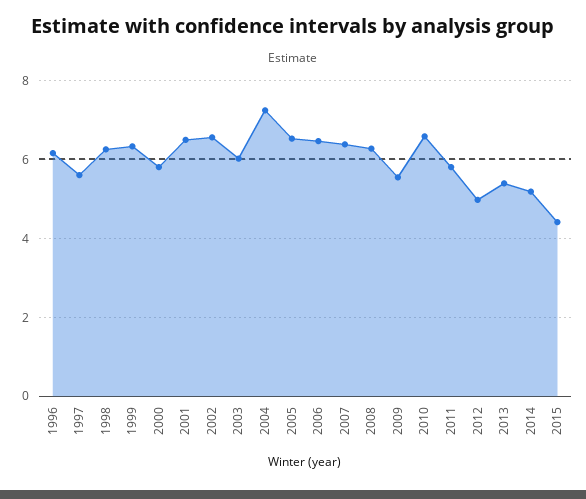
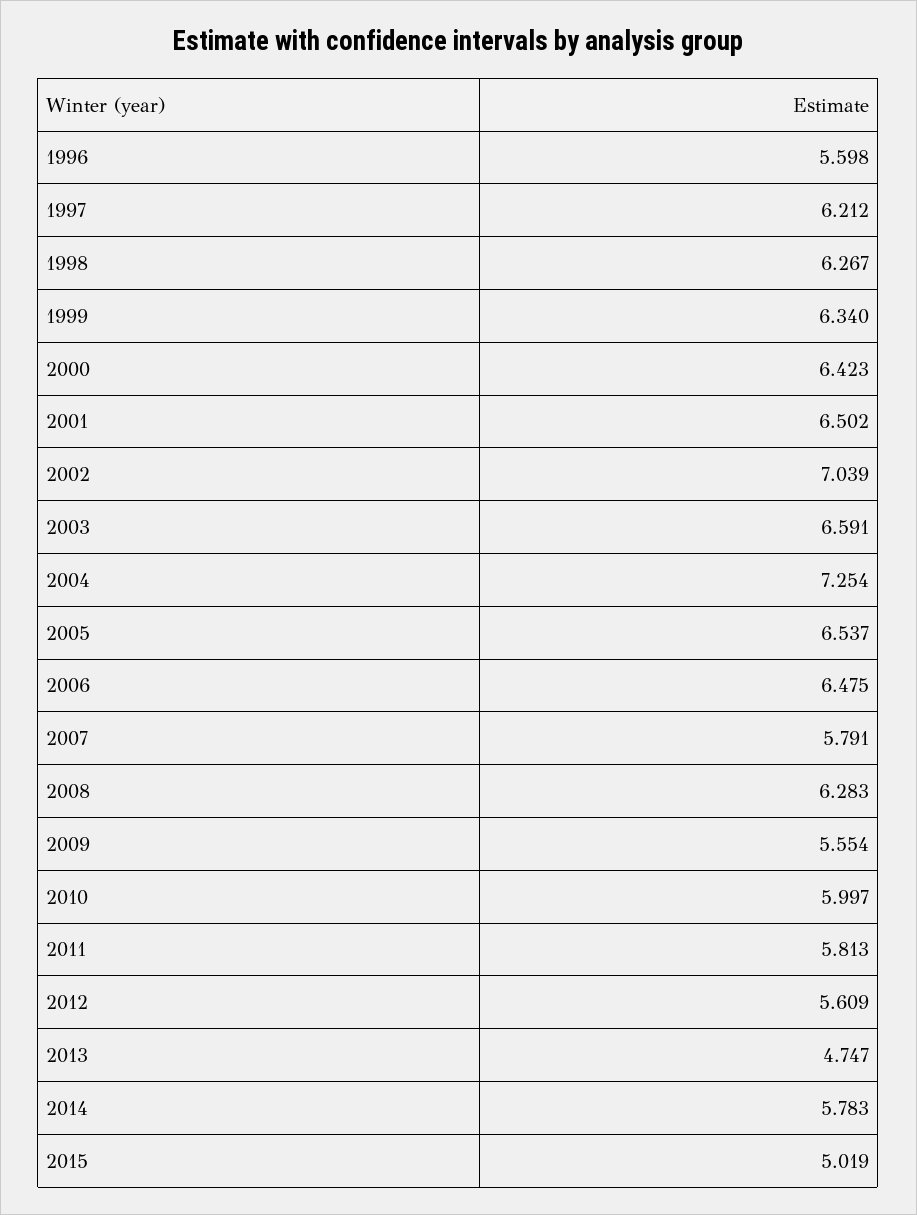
  {
-   "1996": 6.2,
+   "1996": 5.598,
-   "1997": 5.6,
+   "1997": 6.212,
    "1998": 6.267,
    "1999": 6.34,
-   "2000": 5.8,
+   "2000": 6.423,
    "2001": 6.502,
-   "2002": 6.6,
+   "2002": 7.039,
-   "2003": 6,
+   "2003": 6.591,
    "2004": 7.254,
    "2005": 6.537,
    "2006": 6.475,
-   "2007": 6.4,
+   "2007": 5.791,
    "2008": 6.283,
    "2009": 5.554,
-   "2010": 6.6,
+   "2010": 5.997,
    "2011": 5.813,
-   "2012": 5,
+   "2012": 5.609,
-   "2013": 5.4,
+   "2013": 4.747,
-   "2014": 5.2,
+   "2014": 5.783,
-   "2015": 4.4
+   "2015": 5.019
  }

